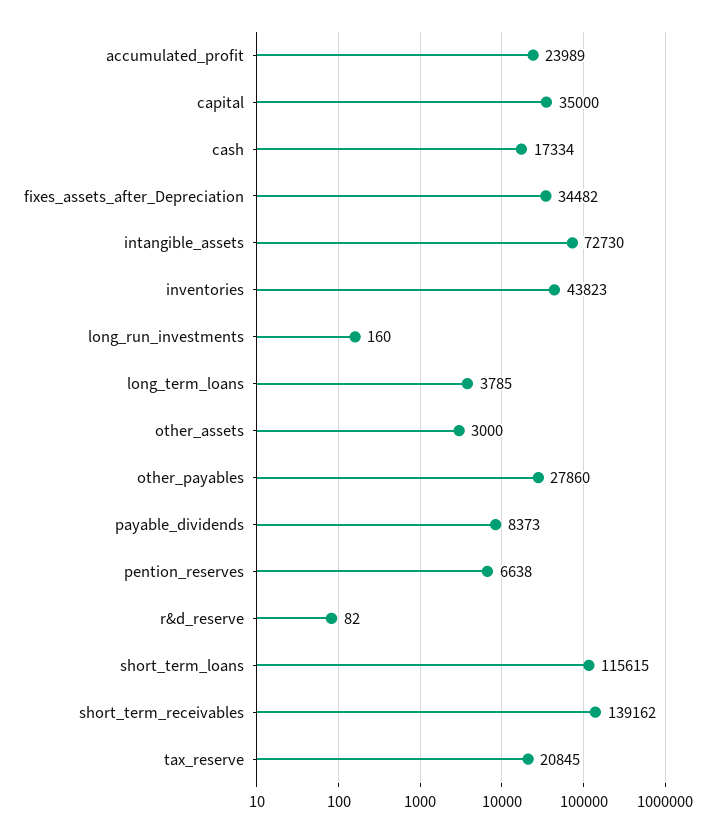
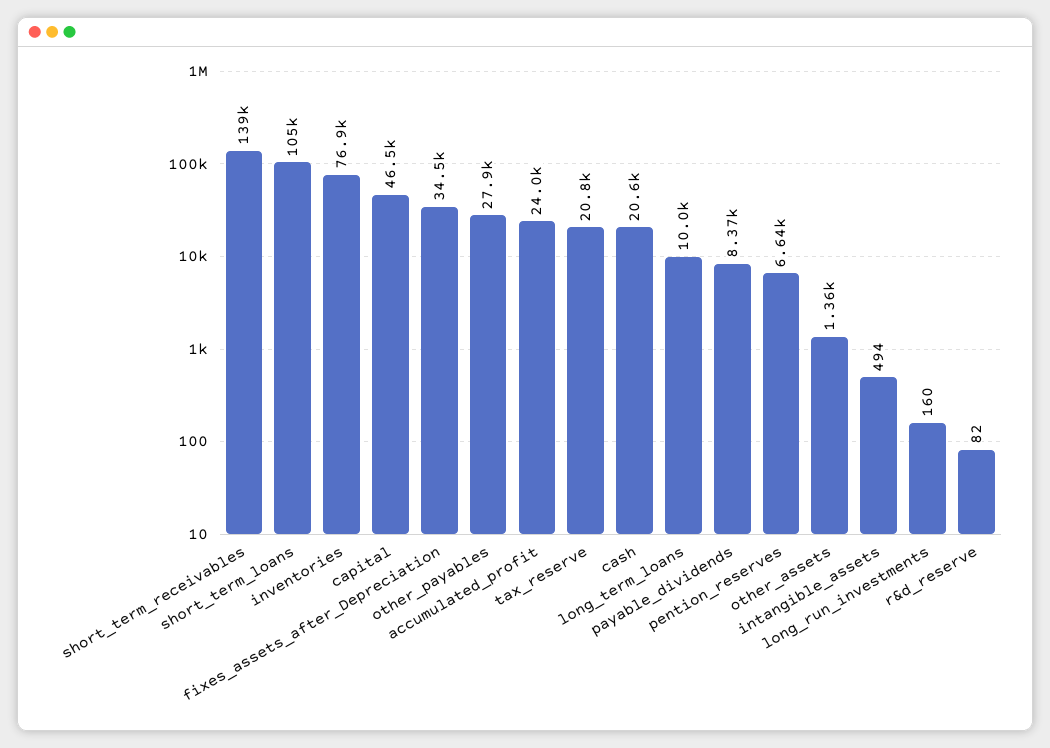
  {
    "accumulated_profit": 23989,
-   "capital": 35000,
+   "capital": 46500,
-   "cash": 17334,
+   "cash": 20600,
    "fixes_assets_after_Depreciation": 34482,
-   "intangible_assets": 72730,
+   "intangible_assets": 494,
-   "inventories": 43823,
+   "inventories": 76900,
    "long_run_investments": 160,
-   "long_term_loans": 3785,
+   "long_term_loans": 10000,
-   "other_assets": 3000,
+   "other_assets": 1360,
    "other_payables": 27860,
    "payable_dividends": 8373,
    "pention_reserves": 6638,
    "r&d_reserve": 82,
-   "short_term_loans": 115615,
+   "short_term_loans": 105000,
    "short_term_receivables": 139162,
    "tax_reserve": 20845
  }

